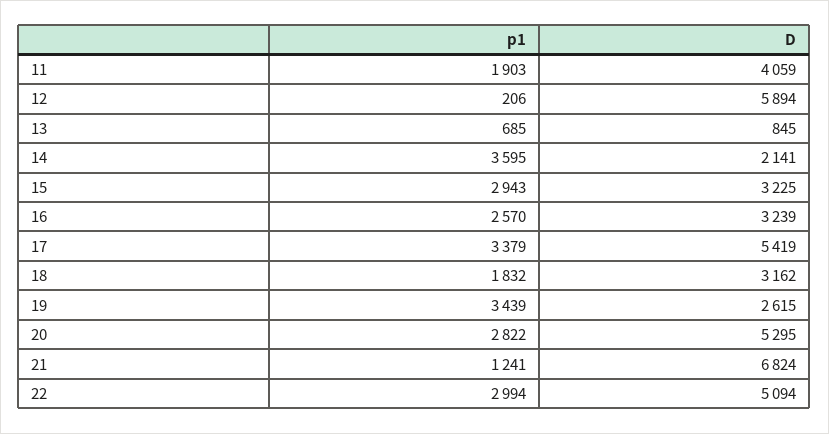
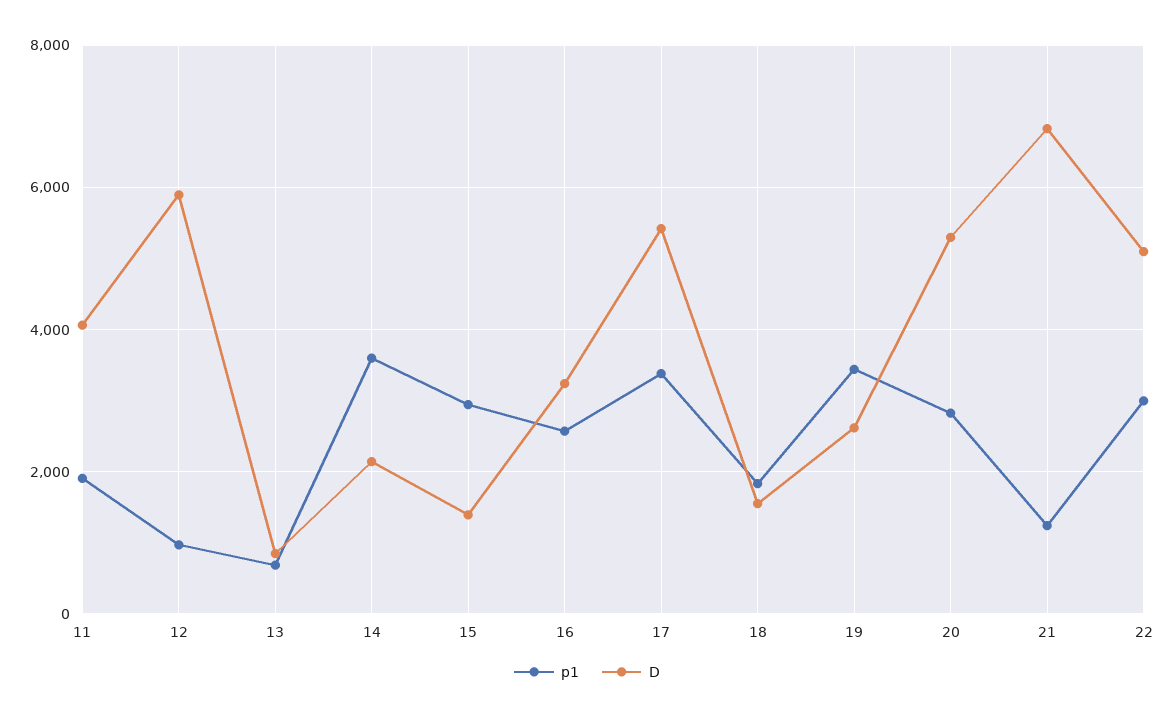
  {
    "p1": {
      "11": 1903,
-     "12": 206,
+     "12": 1000,
      "13": 685,
      "14": 3595,
      "15": 2943,
      "16": 2570,
      "17": 3379,
      "18": 1832,
      "19": 3439,
      "20": 2822,
      "21": 1241,
      "22": 2994
    },
    "D": {
      "11": 4059,
      "12": 5894,
      "13": 845,
      "14": 2141,
-     "15": 3225,
+     "15": 1400,
      "16": 3239,
      "17": 5419,
-     "18": 3162,
+     "18": 1600,
      "19": 2615,
      "20": 5295,
      "21": 6824,
      "22": 5094
    }
  }

